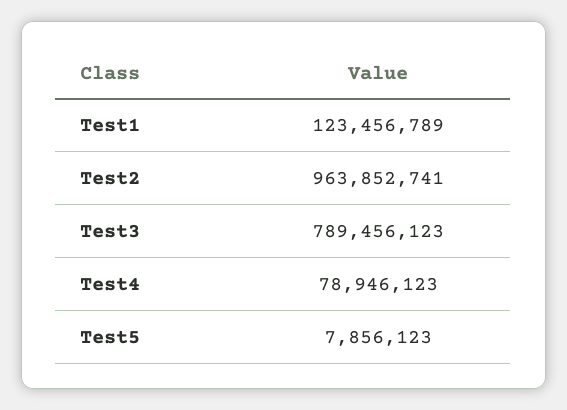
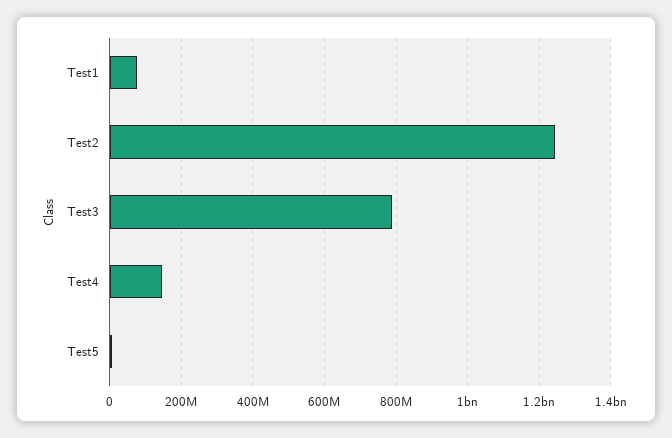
  {
-   "Test1": 123456789,
+   "Test1": 80000000,
-   "Test2": 963852741,
+   "Test2": 1240000000,
    "Test3": 789456123,
-   "Test4": 78946123,
+   "Test4": 140000000,
    "Test5": 7856123
  }

